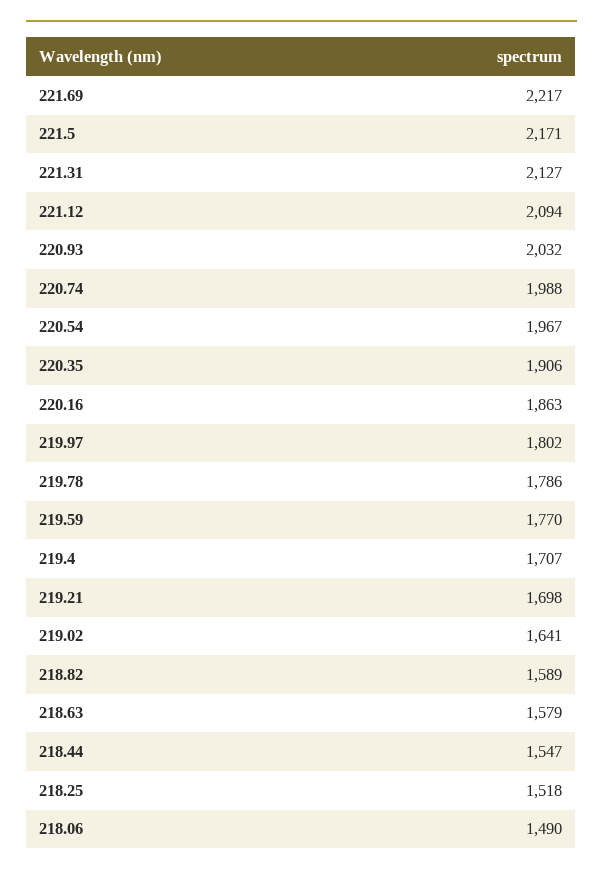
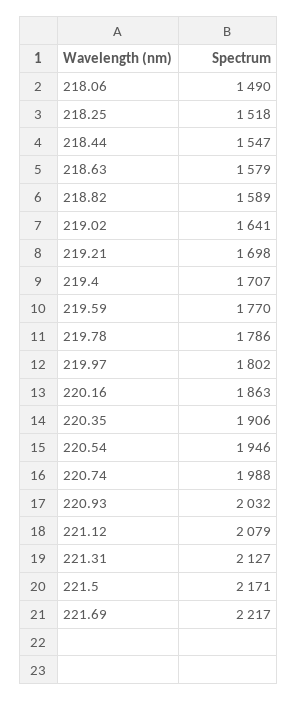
  {
    "221.69": 2217,
    "221.5": 2171,
    "221.31": 2127,
-   "221.12": 2094,
+   "221.12": 2079,
    "220.93": 2032,
    "220.74": 1988,
-   "220.54": 1967,
+   "220.54": 1946,
    "220.35": 1906,
    "220.16": 1863,
    "219.97": 1802,
    "219.78": 1786,
    "219.59": 1770,
    "219.4": 1707,
    "219.21": 1698,
    "219.02": 1641,
    "218.82": 1589,
    "218.63": 1579,
    "218.44": 1547,
    "218.25": 1518,
    "218.06": 1490
  }

